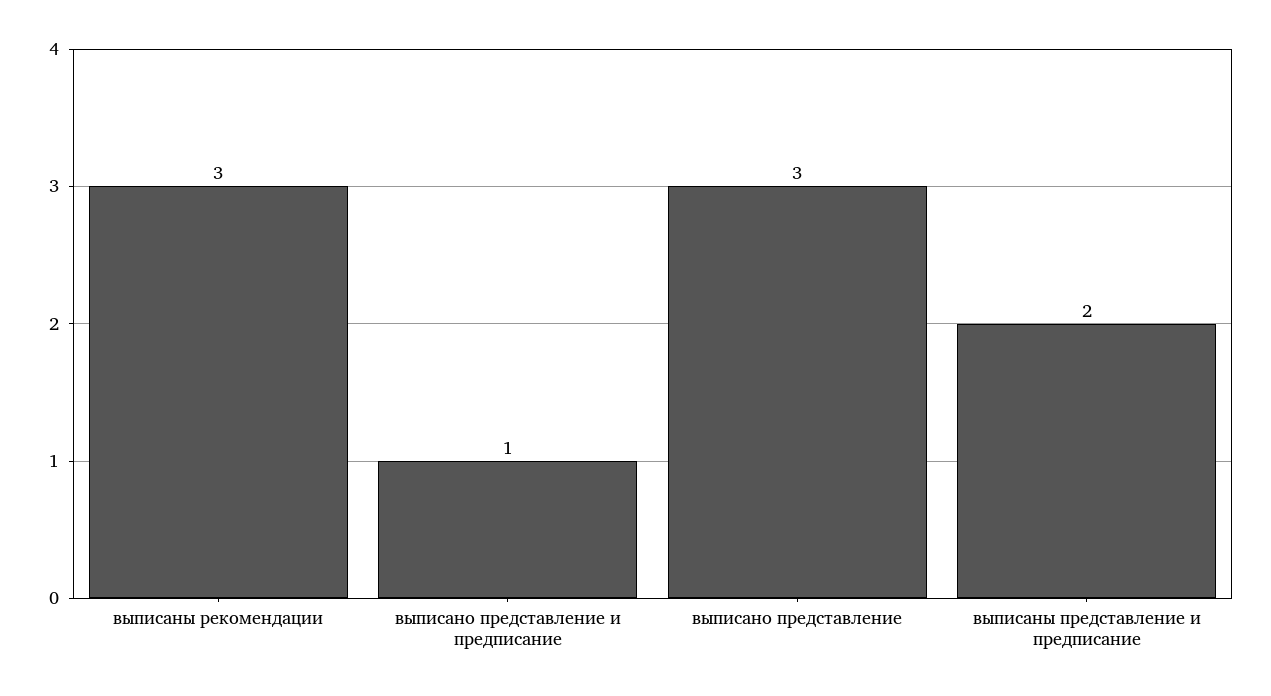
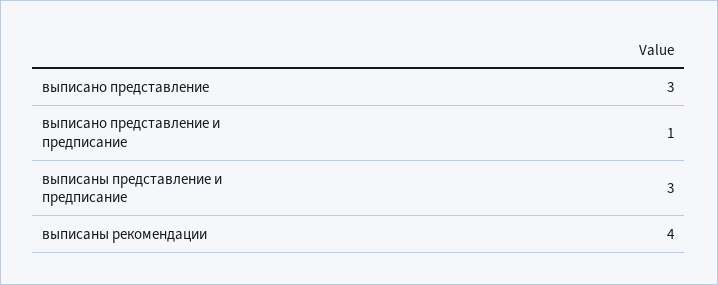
  {
-   "выписаны рекомендации": 3,
+   "выписаны рекомендации": 4,
    "выписано представление и предписание": 1,
    "выписано представление": 3,
-   "выписаны представление и предписание": 2
+   "выписаны представление и предписание": 3
  }

